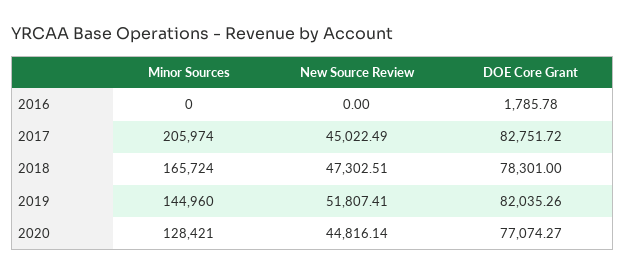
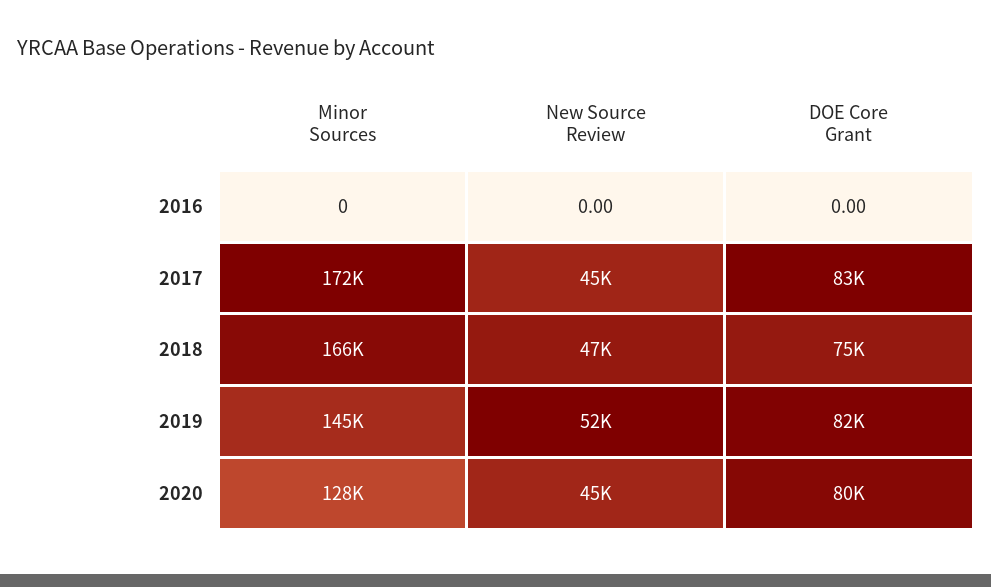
  {
    "Minor Sources": {
      "2016": 0,
-     "2017": 205974,
+     "2017": 172000,
      "2018": 165724,
      "2019": 144960,
      "2020": 128421
    },
    "New Source Review": {
      "2016": 0,
      "2017": 45022.49,
      "2018": 47302.51,
      "2019": 51807.41,
      "2020": 44816.14
    },
    "DOE Core Grant": {
-     "2016": 1785.78,
+     "2016": 0,
      "2017": 82751.72,
-     "2018": 78301,
+     "2018": 75000,
      "2019": 82035.26,
-     "2020": 77074.27
+     "2020": 80000
    }
  }

